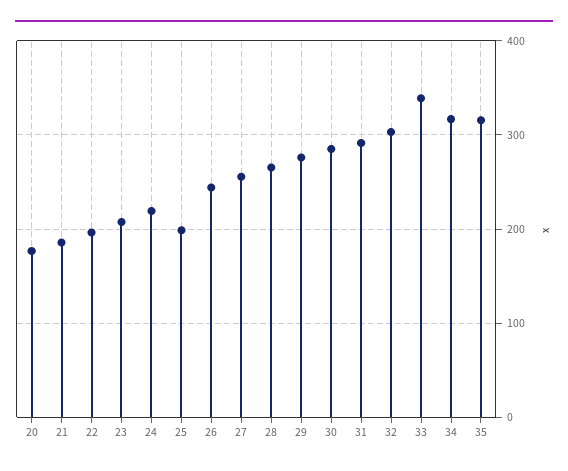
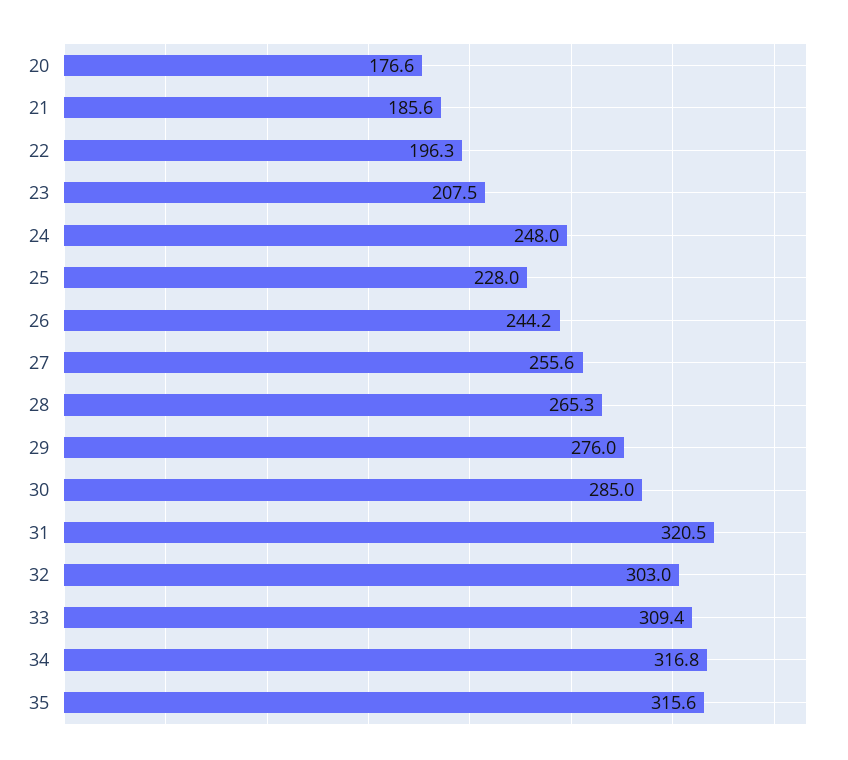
  {
    "20": 176.6,
    "21": 185.6,
    "22": 196.3,
    "23": 207.5,
-   "24": 220,
+   "24": 248,
-   "25": 200,
+   "25": 228,
    "26": 244.2,
    "27": 255.6,
    "28": 265.3,
    "29": 276,
    "30": 285,
-   "31": 290,
+   "31": 320.5,
    "32": 303,
-   "33": 340,
+   "33": 309.4,
    "34": 316.8,
    "35": 315.6
  }

